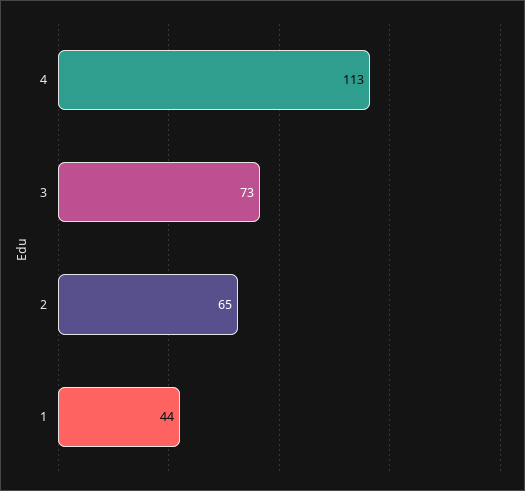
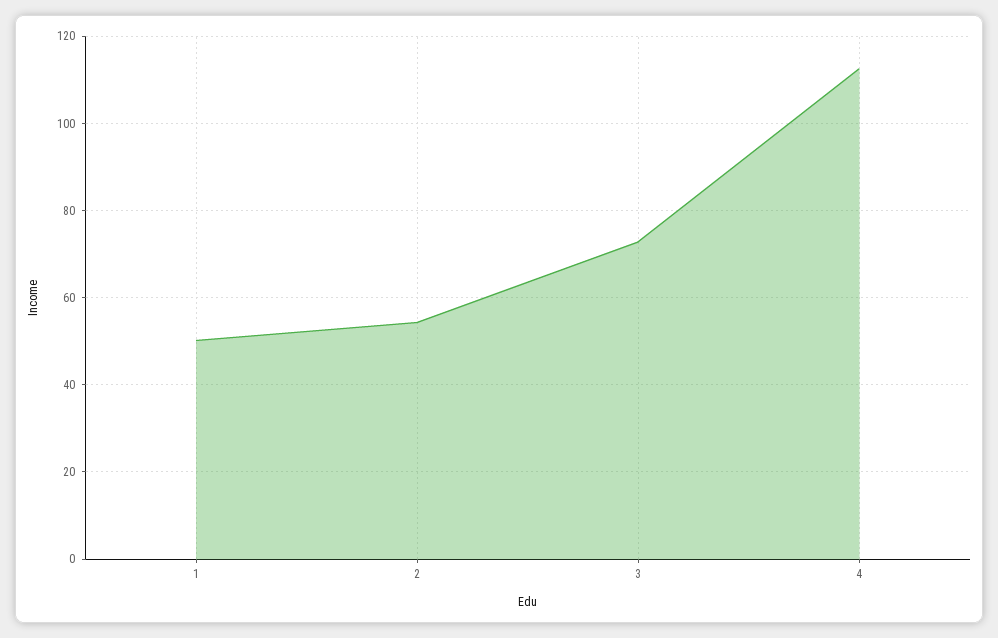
  {
    "4": 113,
    "3": 73,
-   "2": 65,
+   "2": 54,
-   "1": 44
+   "1": 50
  }

